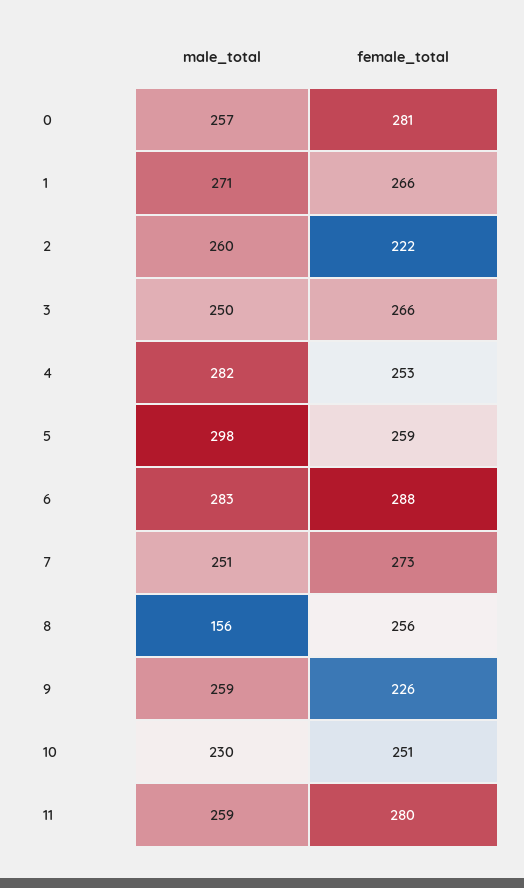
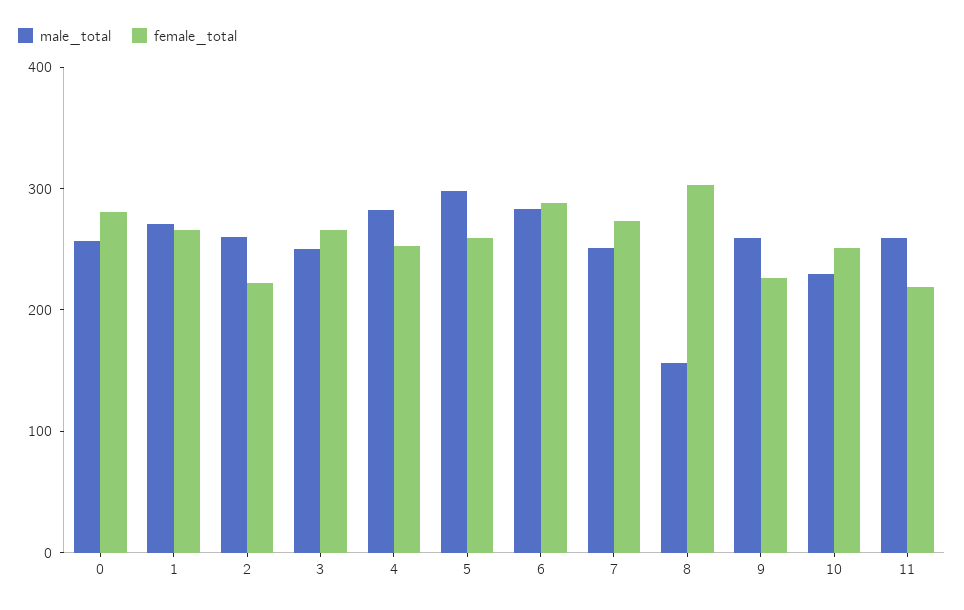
  {
    "male_total": {
      "0": 257,
      "1": 271,
      "2": 260,
      "3": 250,
      "4": 282,
      "5": 298,
      "6": 283,
      "7": 251,
      "8": 156,
      "9": 259,
      "10": 230,
      "11": 259
    },
    "female_total": {
      "0": 281,
      "1": 266,
      "2": 222,
      "3": 266,
      "4": 253,
      "5": 259,
      "6": 288,
      "7": 273,
-     "8": 256,
+     "8": 300,
      "9": 226,
      "10": 251,
-     "11": 280
+     "11": 220
    }
  }

